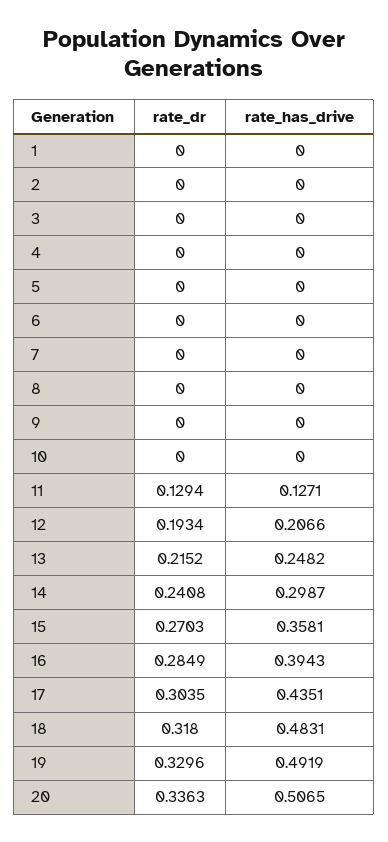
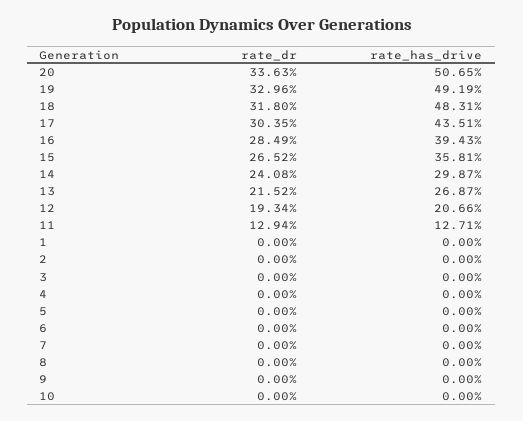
  {
    "rate_dr": {
      "1": 0,
      "2": 0,
      "3": 0,
      "4": 0,
      "5": 0,
      "6": 0,
      "7": 0,
      "8": 0,
      "9": 0,
      "10": 0,
      "11": 0.1294,
      "12": 0.1934,
      "13": 0.2152,
      "14": 0.2408,
-     "15": 0.2703,
+     "15": 0.2652,
      "16": 0.2849,
      "17": 0.3035,
      "18": 0.318,
      "19": 0.3296,
      "20": 0.3363
    },
    "rate_has_drive": {
      "1": 0,
      "2": 0,
      "3": 0,
      "4": 0,
      "5": 0,
      "6": 0,
      "7": 0,
      "8": 0,
      "9": 0,
      "10": 0,
      "11": 0.1271,
      "12": 0.2066,
-     "13": 0.2482,
+     "13": 0.2687,
      "14": 0.2987,
      "15": 0.3581,
      "16": 0.3943,
      "17": 0.4351,
      "18": 0.4831,
      "19": 0.4919,
      "20": 0.5065
    }
  }

